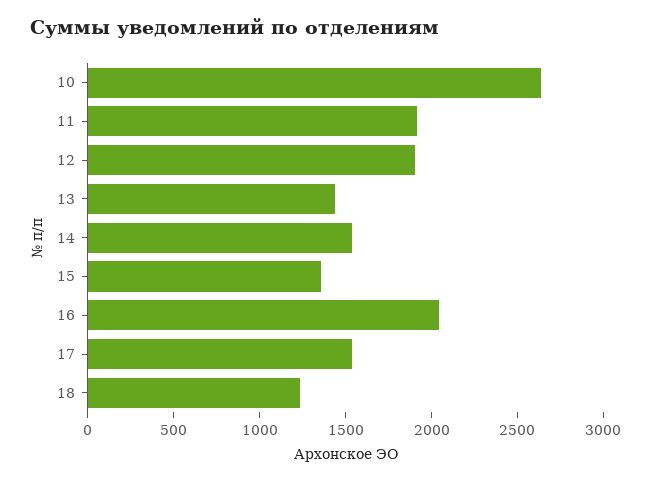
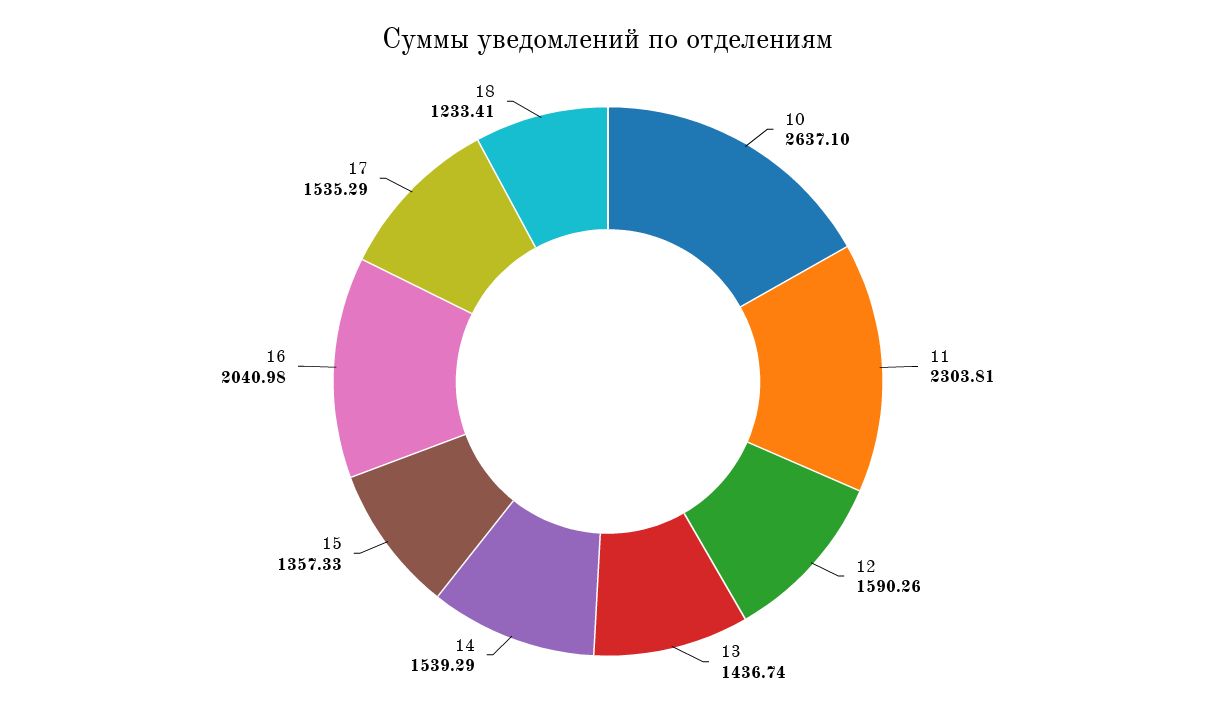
  {
    "10": 2637.1,
-   "11": 1900,
+   "11": 2303.81,
-   "12": 1900,
+   "12": 1590.26,
    "13": 1436.74,
    "14": 1539.29,
    "15": 1357.33,
    "16": 2040.98,
    "17": 1535.29,
    "18": 1233.41
  }

